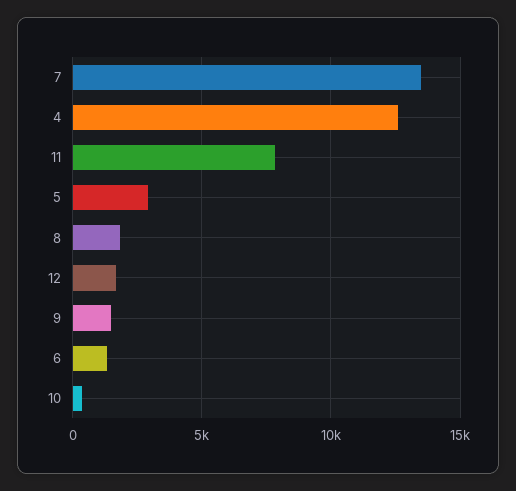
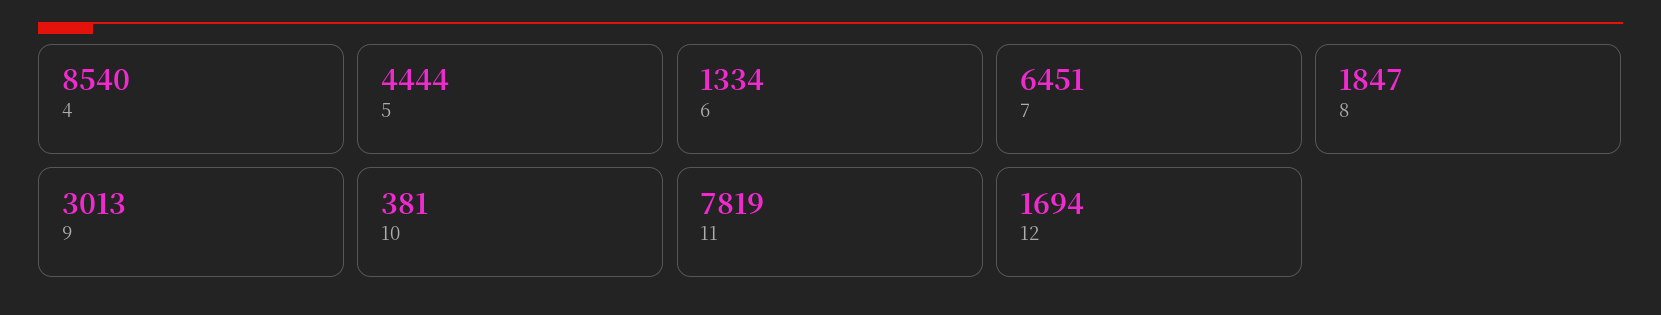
  {
-   "7": 13500,
+   "7": 6451,
-   "4": 12500,
+   "4": 8540,
    "11": 7819,
-   "5": 3000,
+   "5": 4444,
    "8": 1847,
    "12": 1694,
-   "9": 1500,
+   "9": 3013,
    "6": 1334,
    "10": 381
  }

